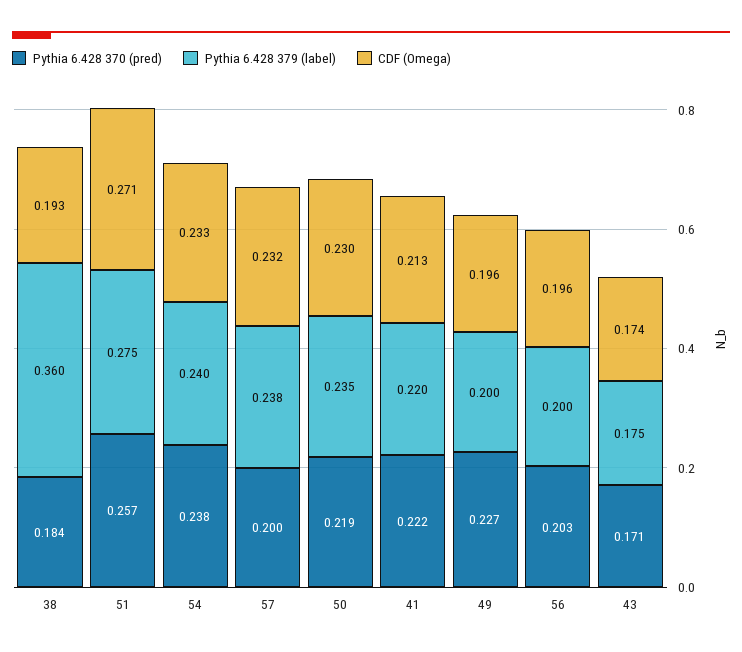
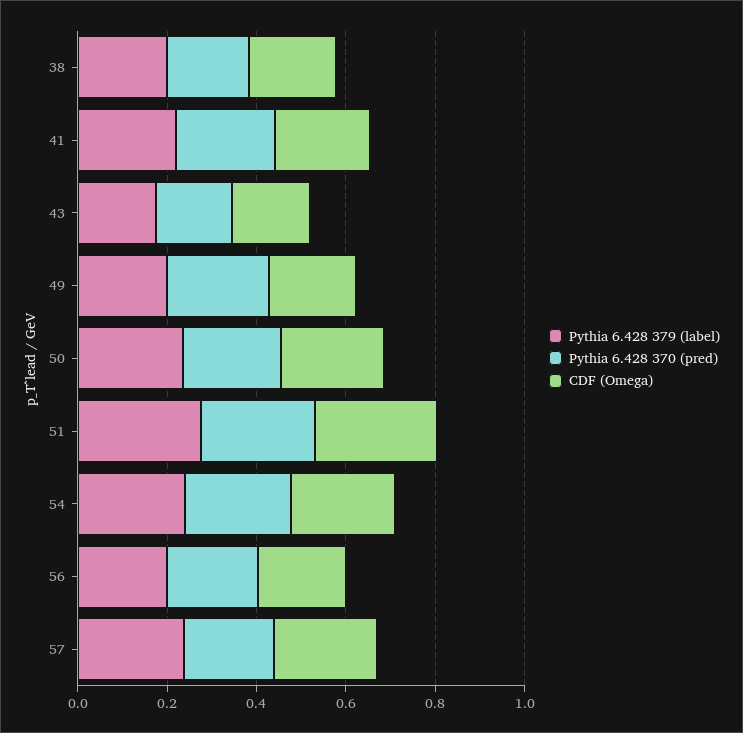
  {
    "Pythia 6.428 370 (pred)": {
      "38": 0.184,
      "51": 0.257,
      "54": 0.238,
      "57": 0.2,
      "50": 0.219,
      "41": 0.222,
      "49": 0.227,
      "56": 0.203,
      "43": 0.171
    },
    "Pythia 6.428 379 (label)": {
-     "38": 0.36,
+     "38": 0.2,
      "51": 0.275,
      "54": 0.24,
      "57": 0.238,
      "50": 0.235,
      "41": 0.22,
      "49": 0.2,
      "56": 0.2,
      "43": 0.175
    },
    "CDF (Omega)": {
      "38": 0.193,
      "51": 0.271,
      "54": 0.233,
      "57": 0.232,
      "50": 0.23,
      "41": 0.213,
      "49": 0.196,
      "56": 0.196,
      "43": 0.174
    }
  }

